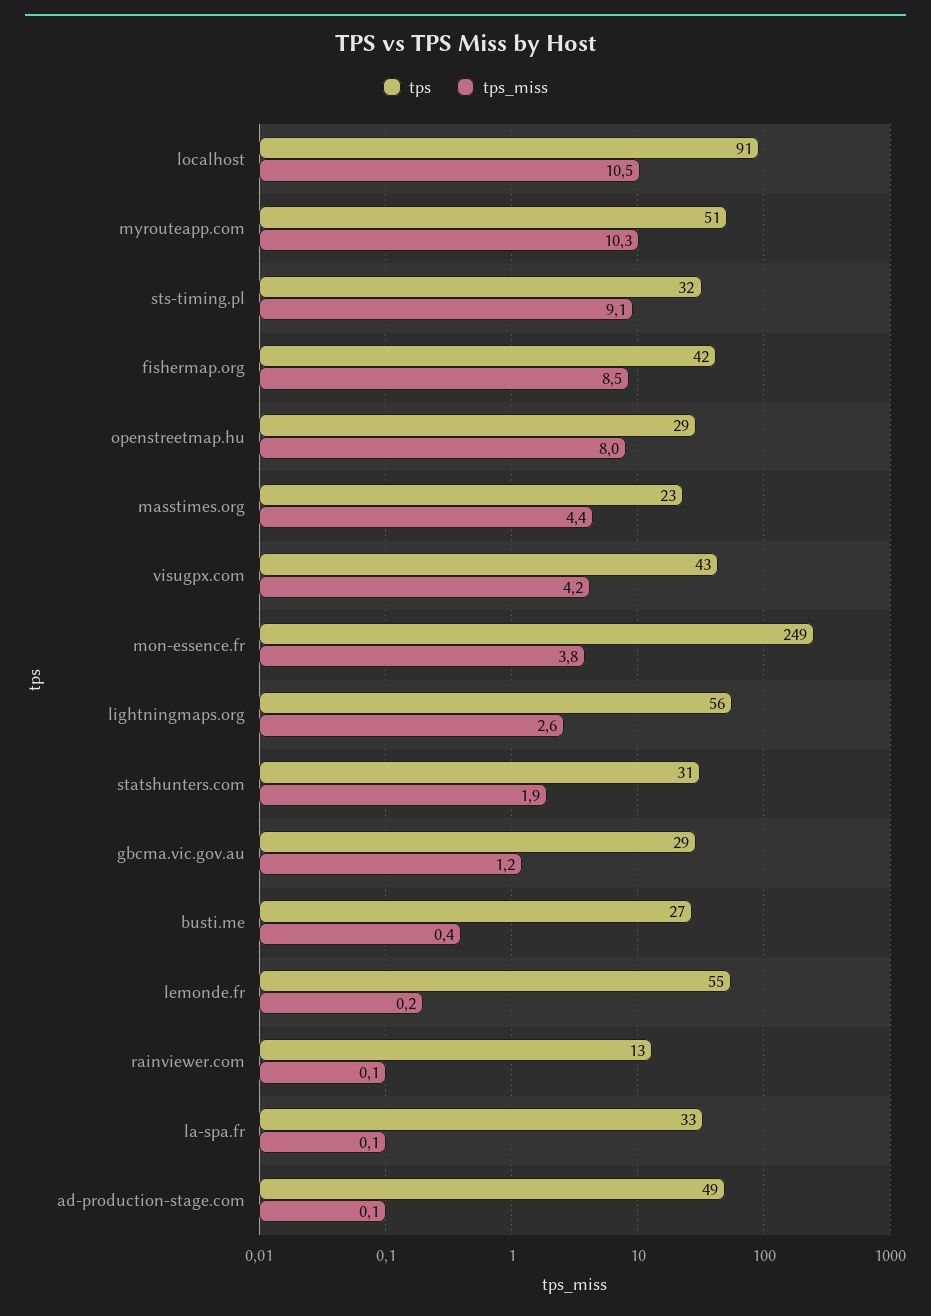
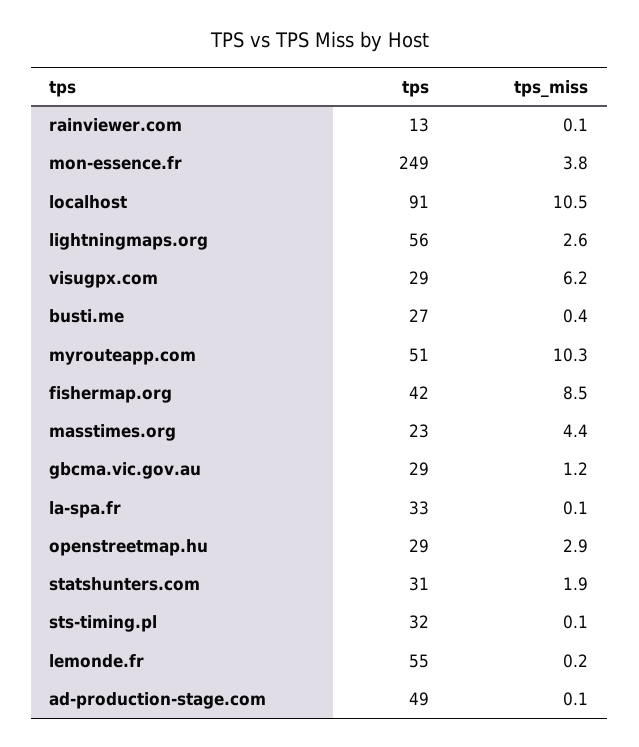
  {
    "tps": {
      "localhost": 91,
      "myrouteapp.com": 51,
      "sts-timing.pl": 32,
      "fishermap.org": 42,
      "openstreetmap.hu": 29,
      "masstimes.org": 23,
-     "visugpx.com": 43,
+     "visugpx.com": 29,
      "mon-essence.fr": 249,
      "lightningmaps.org": 56,
      "statshunters.com": 31,
      "gbcma.vic.gov.au": 29,
      "busti.me": 27,
      "lemonde.fr": 55,
      "rainviewer.com": 13,
      "la-spa.fr": 33,
      "ad-production-stage.com": 49
    },
    "tps_miss": {
      "localhost": 10.5,
      "myrouteapp.com": 10.3,
-     "sts-timing.pl": 9.1,
+     "sts-timing.pl": 0.1,
      "fishermap.org": 8.5,
-     "openstreetmap.hu": 8,
+     "openstreetmap.hu": 2.9,
      "masstimes.org": 4.4,
-     "visugpx.com": 4.2,
+     "visugpx.com": 6.2,
      "mon-essence.fr": 3.8,
      "lightningmaps.org": 2.6,
      "statshunters.com": 1.9,
      "gbcma.vic.gov.au": 1.2,
      "busti.me": 0.4,
      "lemonde.fr": 0.2,
      "rainviewer.com": 0.1,
      "la-spa.fr": 0.1,
      "ad-production-stage.com": 0.1
    }
  }

